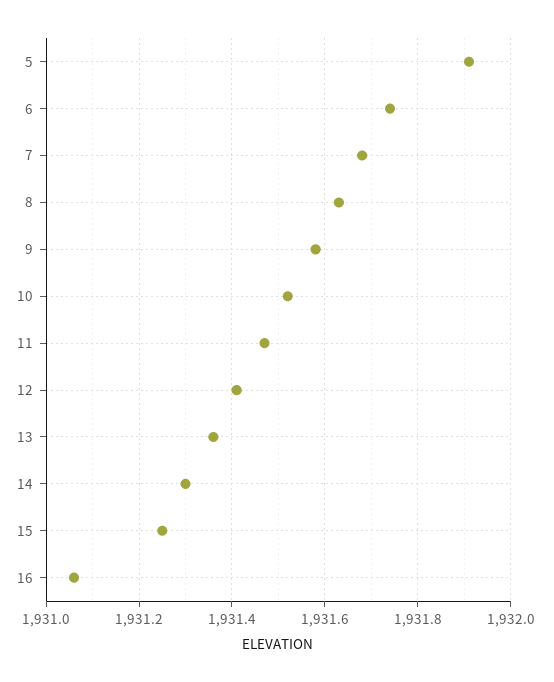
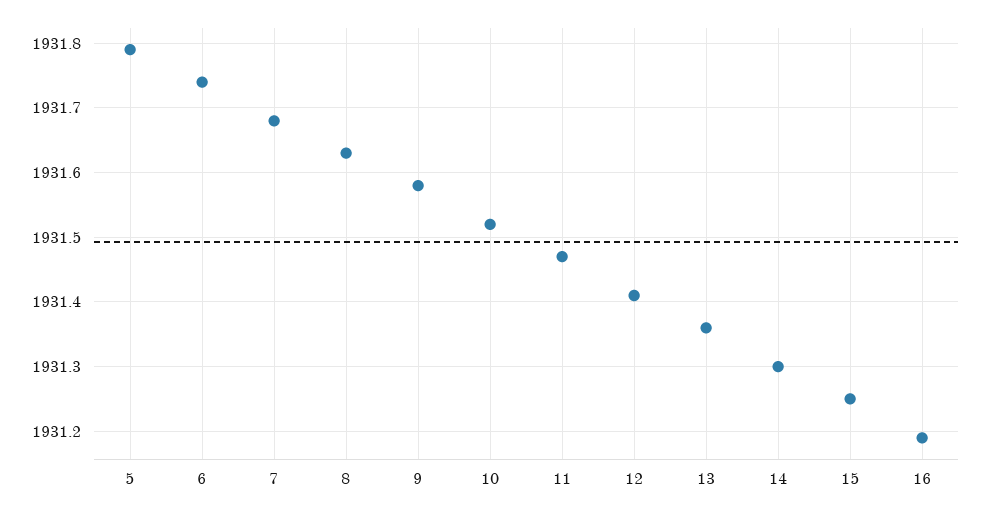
  {
-   "5": 1931.9,
+   "5": 1931.79,
    "6": 1931.74,
    "7": 1931.68,
    "8": 1931.63,
    "9": 1931.58,
    "10": 1931.52,
    "11": 1931.47,
    "12": 1931.41,
    "13": 1931.36,
    "14": 1931.3,
    "15": 1931.25,
-   "16": 1931.05
+   "16": 1931.19
  }

